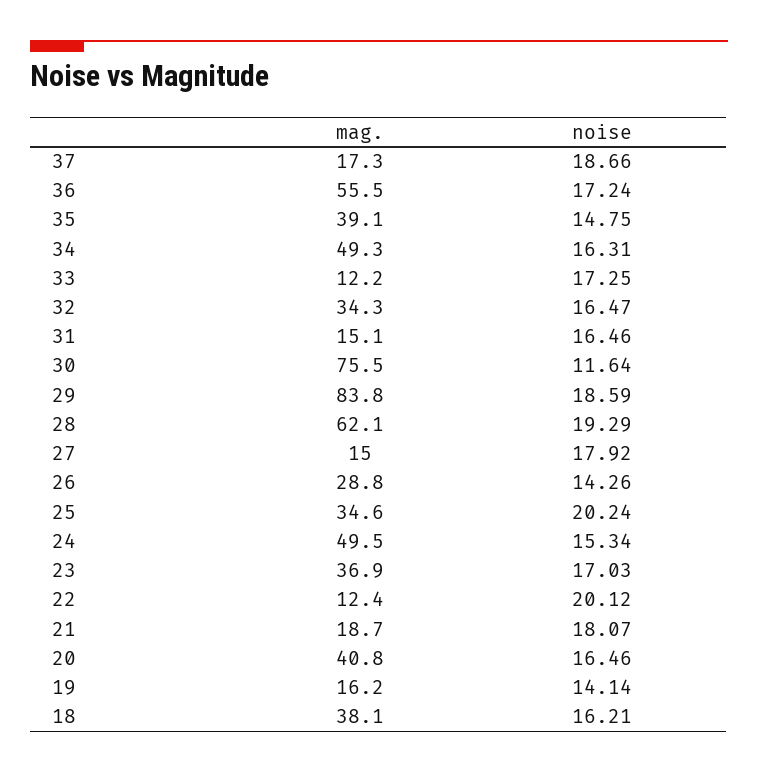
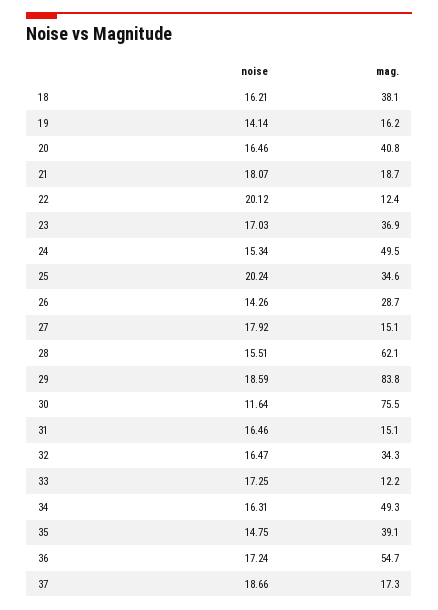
  {
    "mag.": {
      "37": 17.3,
-     "36": 55.5,
+     "36": 54.7,
      "35": 39.1,
      "34": 49.3,
      "33": 12.2,
      "32": 34.3,
      "31": 15.1,
      "30": 75.5,
      "29": 83.8,
      "28": 62.1,
-     "27": 15,
+     "27": 15.1,
-     "26": 28.8,
+     "26": 28.7,
      "25": 34.6,
      "24": 49.5,
      "23": 36.9,
      "22": 12.4,
      "21": 18.7,
      "20": 40.8,
      "19": 16.2,
      "18": 38.1
    },
    "noise": {
      "37": 18.66,
      "36": 17.24,
      "35": 14.75,
      "34": 16.31,
      "33": 17.25,
      "32": 16.47,
      "31": 16.46,
      "30": 11.64,
      "29": 18.59,
-     "28": 19.29,
+     "28": 15.51,
      "27": 17.92,
      "26": 14.26,
      "25": 20.24,
      "24": 15.34,
      "23": 17.03,
      "22": 20.12,
      "21": 18.07,
      "20": 16.46,
      "19": 14.14,
      "18": 16.21
    }
  }

